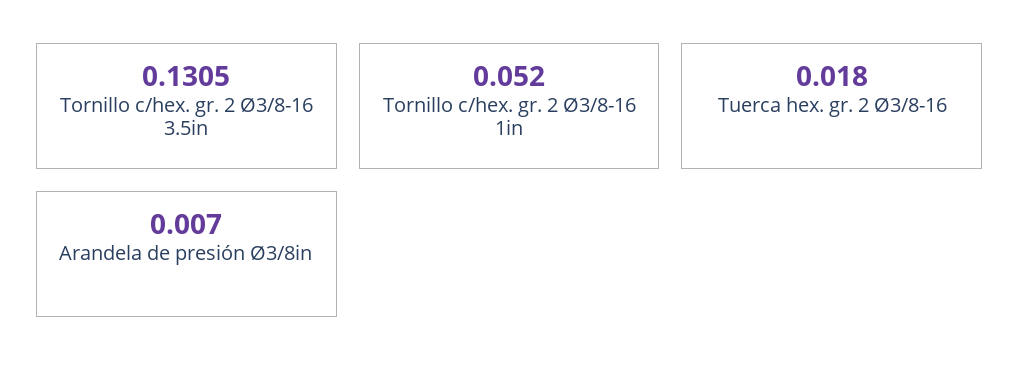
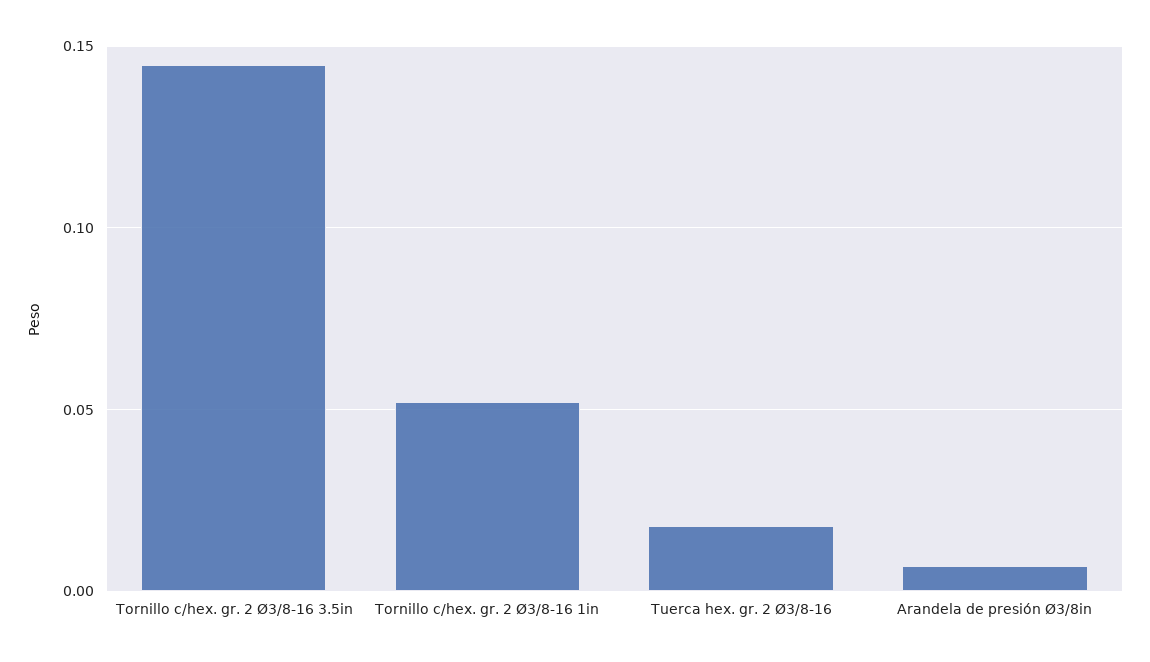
  {
-   "Tornillo c/hex. gr. 2 Ø3/8-16 3.5in": 0.1305,
+   "Tornillo c/hex. gr. 2 Ø3/8-16 3.5in": 0.145,
    "Tornillo c/hex. gr. 2 Ø3/8-16 1in": 0.052,
    "Tuerca hex. gr. 2 Ø3/8-16": 0.018,
    "Arandela de presión Ø3/8in": 0.007
  }

